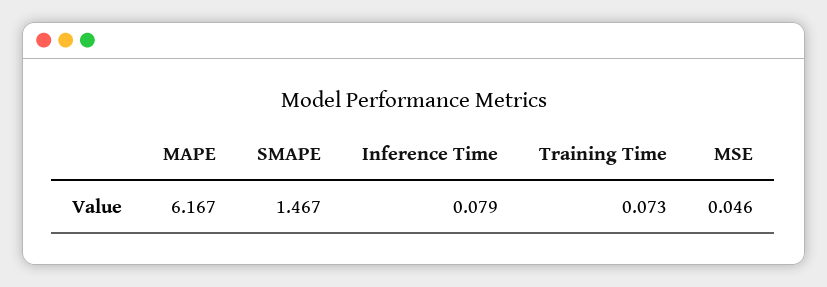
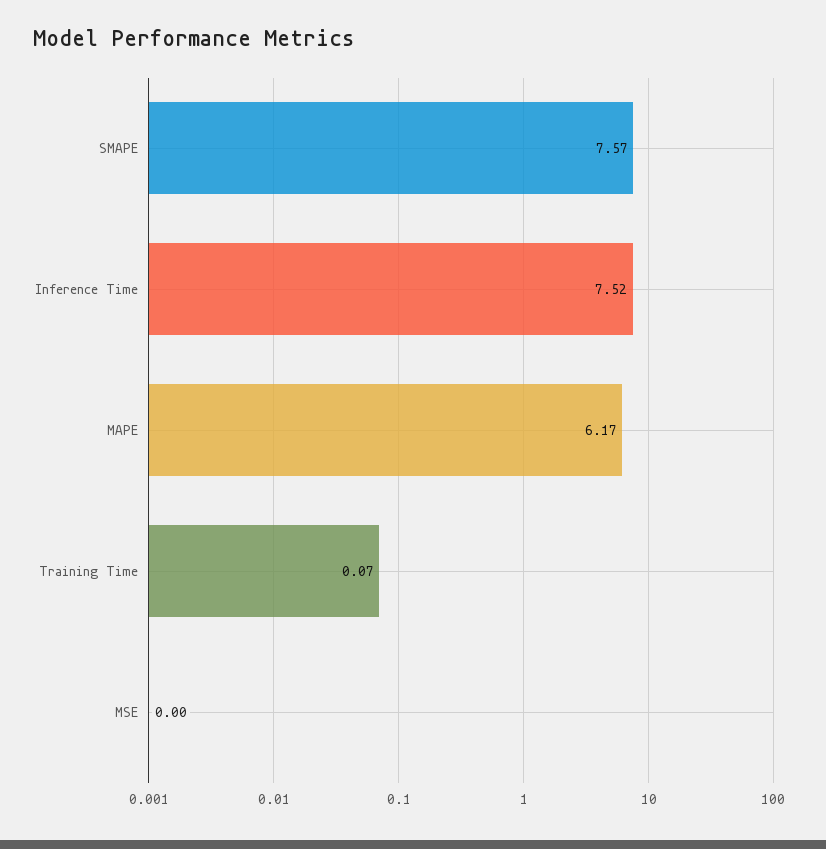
  {
    "MAPE": 6.167,
-   "SMAPE": 1.467,
+   "SMAPE": 7.57,
-   "Inference Time": 0.079,
+   "Inference Time": 7.52,
    "Training Time": 0.073,
-   "MSE": 0.046
+   "MSE": 0
  }

